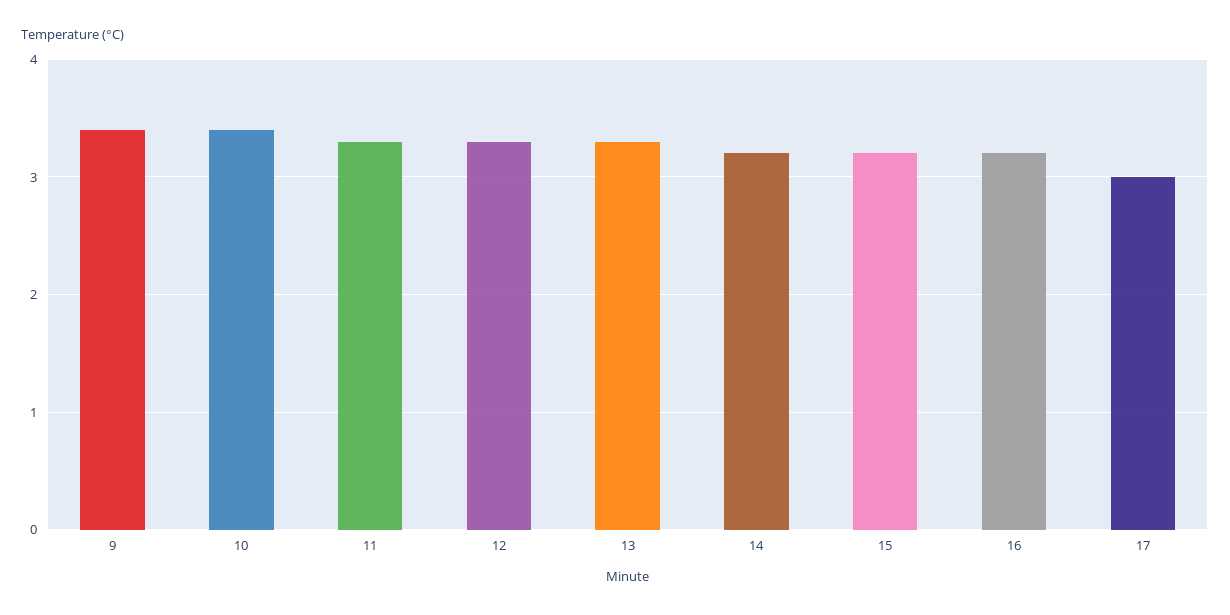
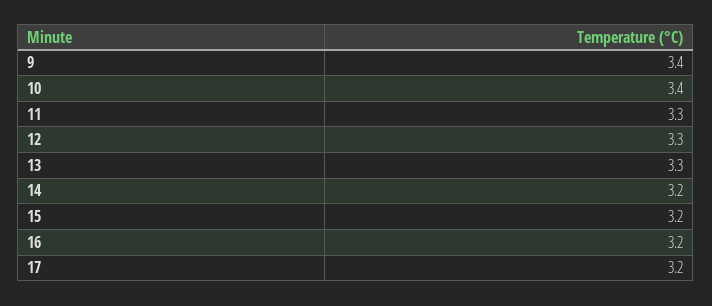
  {
    "9": 3.4,
    "10": 3.4,
    "11": 3.3,
    "12": 3.3,
    "13": 3.3,
    "14": 3.2,
    "15": 3.2,
    "16": 3.2,
-   "17": 3
+   "17": 3.2
  }

